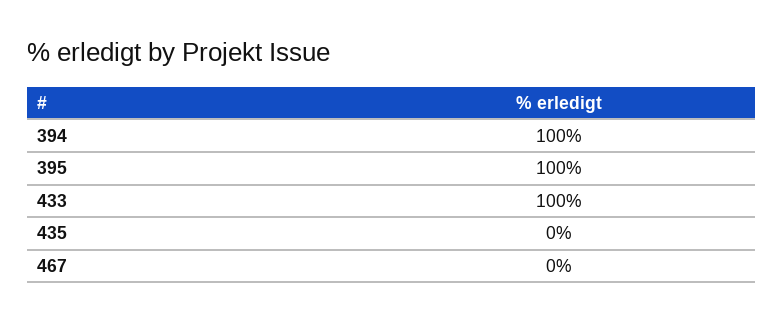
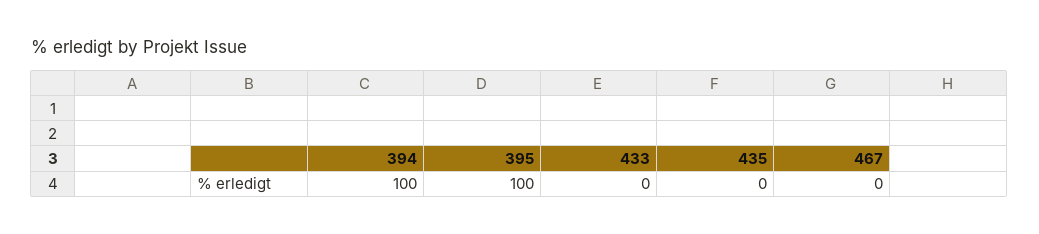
  {
    "394": 100,
    "395": 100,
-   "433": 100,
+   "433": 0,
    "435": 0,
    "467": 0
  }

